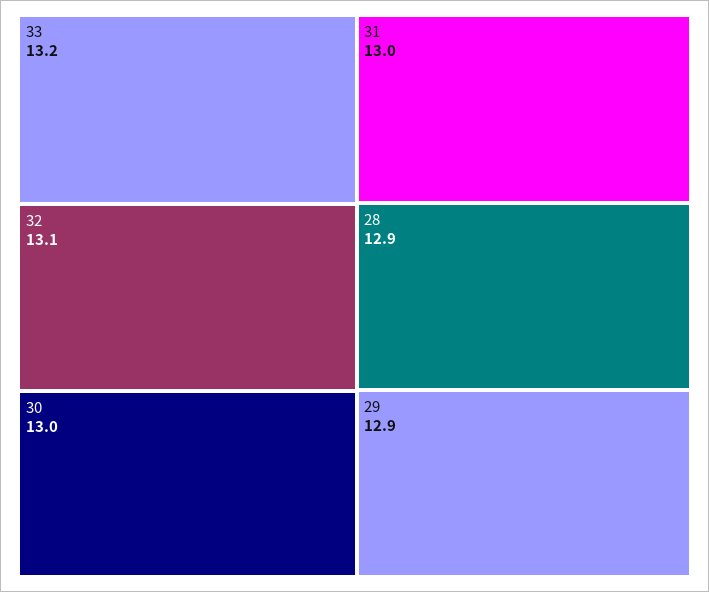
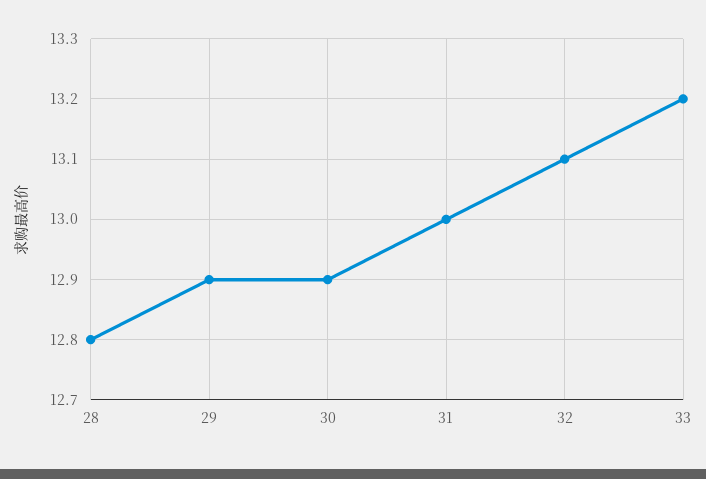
  {
    "33": 13.2,
    "32": 13.1,
-   "30": 13,
+   "30": 12.9,
    "31": 13,
-   "28": 12.9,
+   "28": 12.8,
    "29": 12.9
  }

